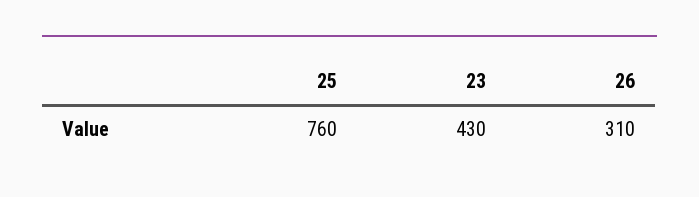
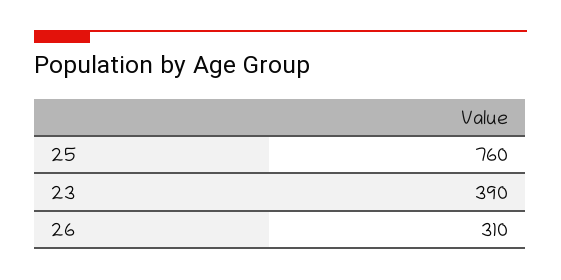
  {
    "25": 760,
-   "23": 430,
+   "23": 390,
    "26": 310
  }

